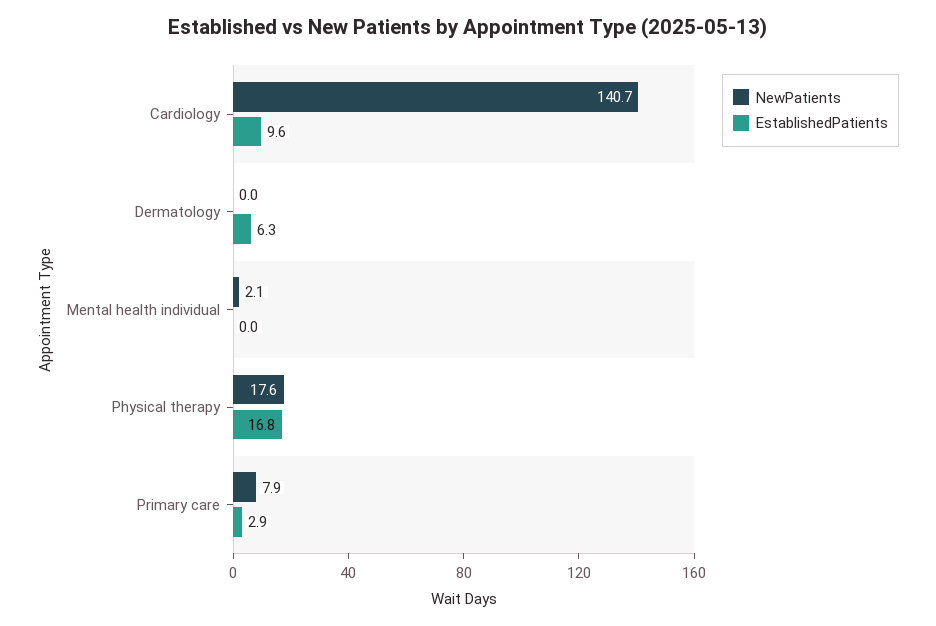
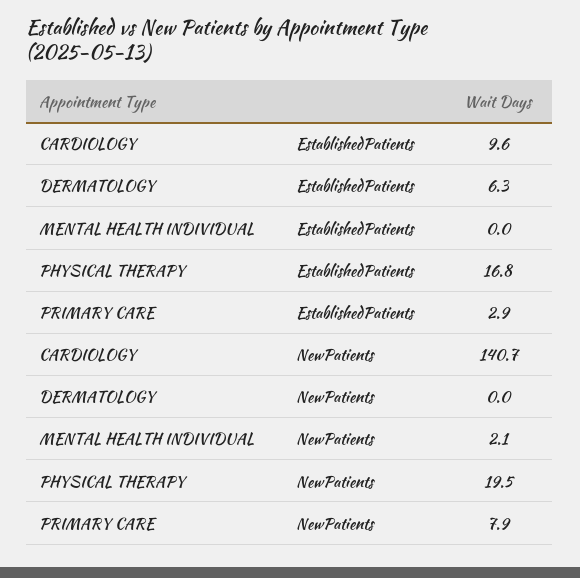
  {
    "NewPatients": {
      "Cardiology": 140.7,
      "Dermatology": 0,
      "Mental health individual": 2.1,
-     "Physical therapy": 17.6,
+     "Physical therapy": 19.5,
      "Primary care": 7.9
    },
    "EstablishedPatients": {
      "Cardiology": 9.6,
      "Dermatology": 6.3,
      "Mental health individual": 0,
      "Physical therapy": 16.8,
      "Primary care": 2.9
    }
  }

